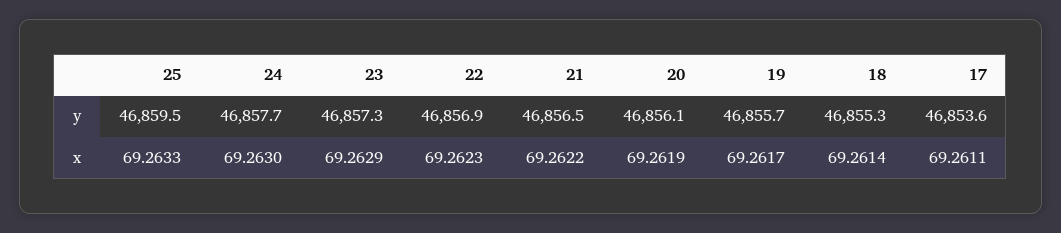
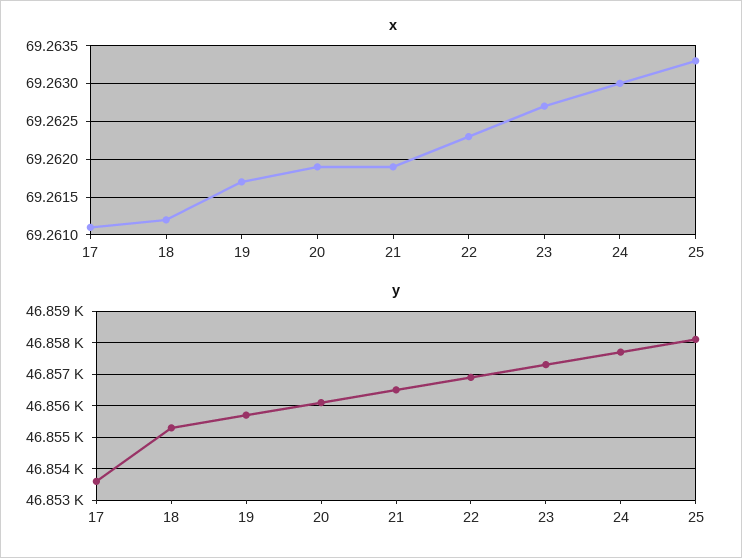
  {
    "y": {
-     "25": 46859.5,
+     "25": 46858,
      "24": 46857.7,
      "23": 46857.3,
      "22": 46856.9,
      "21": 46856.5,
      "20": 46856.1,
      "19": 46855.7,
      "18": 46855.3,
      "17": 46853.6
    },
    "x": {
      "25": 69.2633,
      "24": 69.263,
-     "23": 69.2629,
+     "23": 69.2627,
      "22": 69.2623,
-     "21": 69.2622,
+     "21": 69.2619,
      "20": 69.2619,
      "19": 69.2617,
-     "18": 69.2614,
+     "18": 69.2612,
      "17": 69.2611
    }
  }

